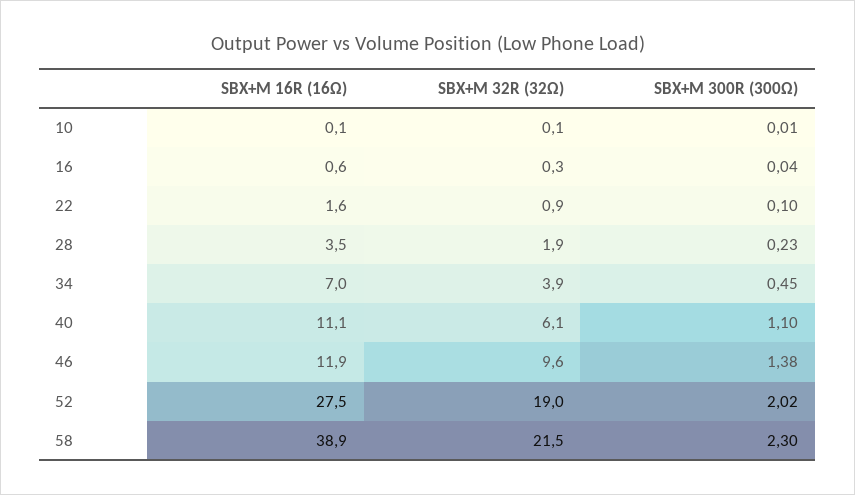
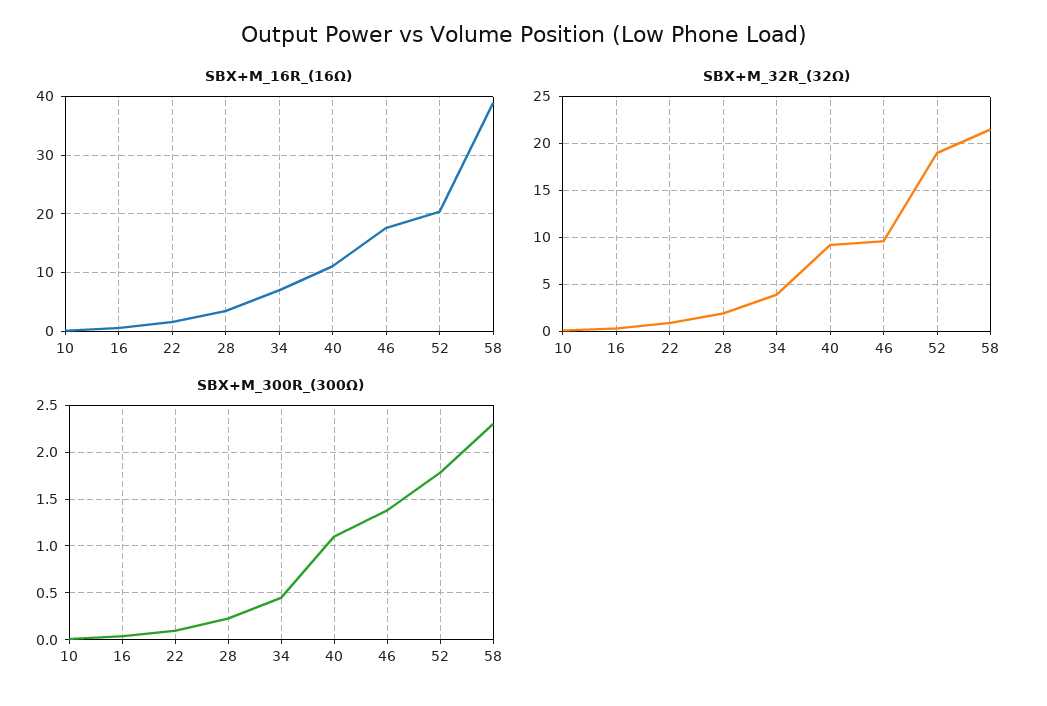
  {
    "SBX+M 16R (16Ω)": {
      "10": 0.1,
      "16": 0.6,
      "22": 1.6,
      "28": 3.5,
      "34": 7,
      "40": 11.1,
-     "46": 11.9,
+     "46": 18,
-     "52": 27.5,
+     "52": 20,
      "58": 38.9
    },
    "SBX+M 32R (32Ω)": {
      "10": 0.1,
      "16": 0.3,
      "22": 0.9,
      "28": 1.9,
      "34": 3.9,
-     "40": 6.1,
+     "40": 9,
      "46": 9.6,
      "52": 19,
      "58": 21.5
    },
    "SBX+M 300R (300Ω)": {
      "10": 0.01,
      "16": 0.04,
      "22": 0.1,
      "28": 0.23,
      "34": 0.45,
      "40": 1.1,
      "46": 1.38,
-     "52": 2.02,
+     "52": 1.8,
      "58": 2.3
    }
  }

